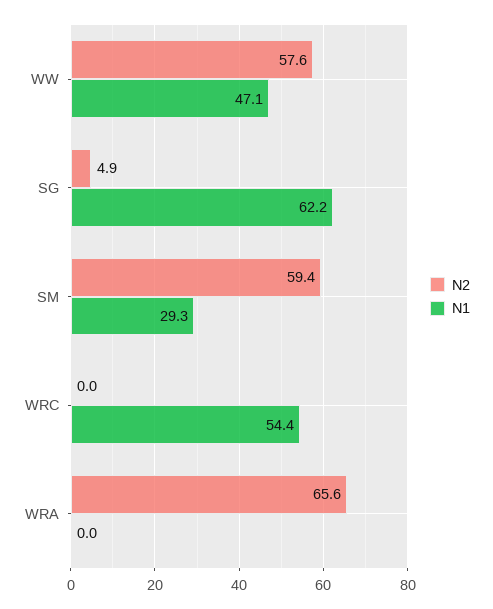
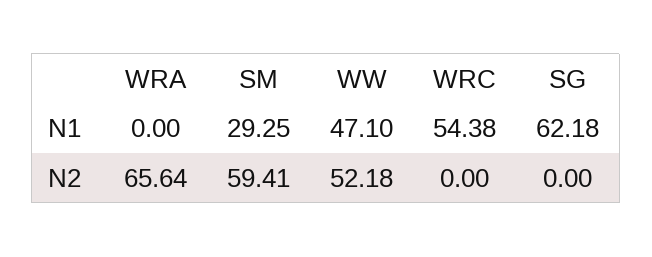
  {
    "N2": {
-     "WW": 57.6,
+     "WW": 52.18,
-     "SG": 4.9,
+     "SG": 0,
      "SM": 59.41,
      "WRC": 0,
      "WRA": 65.64
    },
    "N1": {
      "WW": 47.1,
      "SG": 62.18,
      "SM": 29.25,
      "WRC": 54.38,
      "WRA": 0
    }
  }

